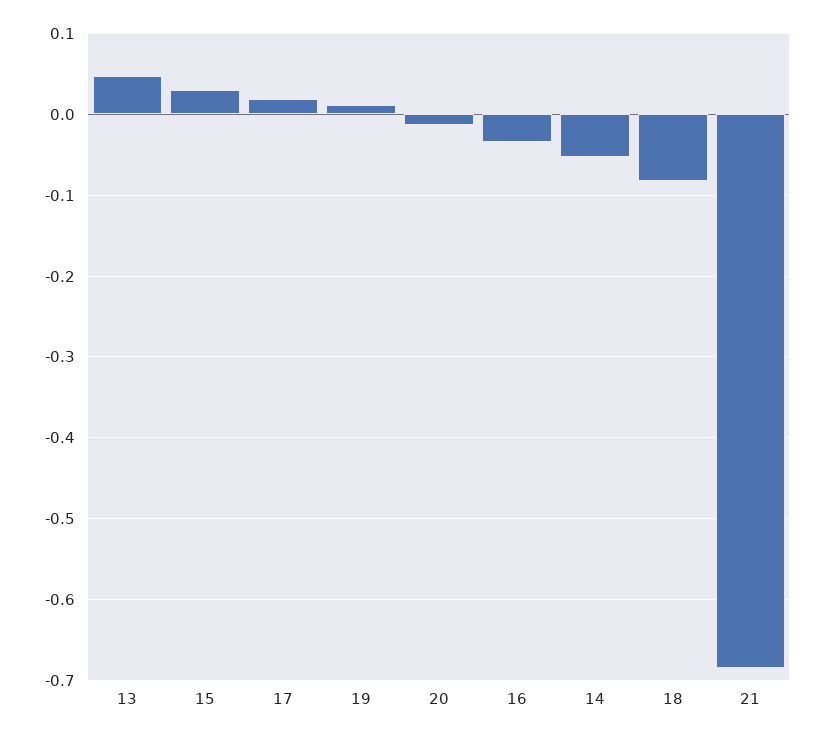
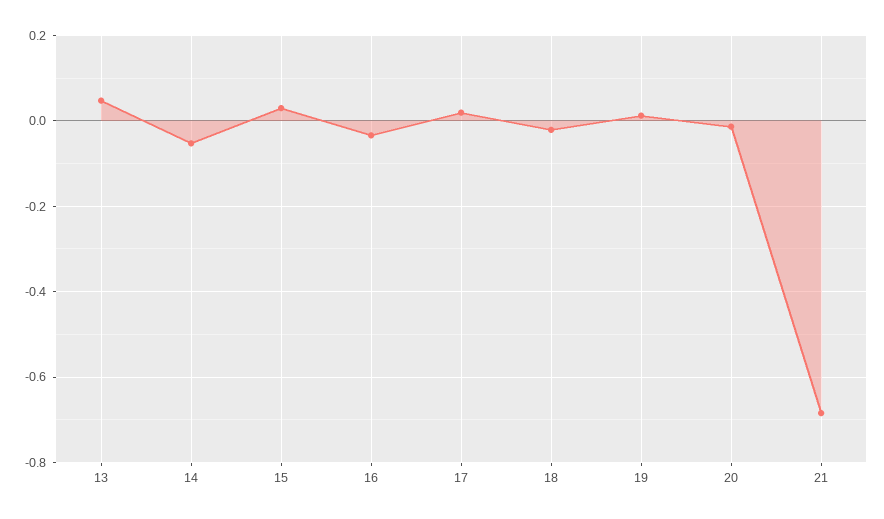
  {
    "13": 0.05,
    "15": 0.03,
    "17": 0.02,
    "19": 0.01,
    "20": -0.01,
    "16": -0.03,
    "14": -0.05,
-   "18": -0.08,
+   "18": -0.02,
    "21": -0.68
  }

